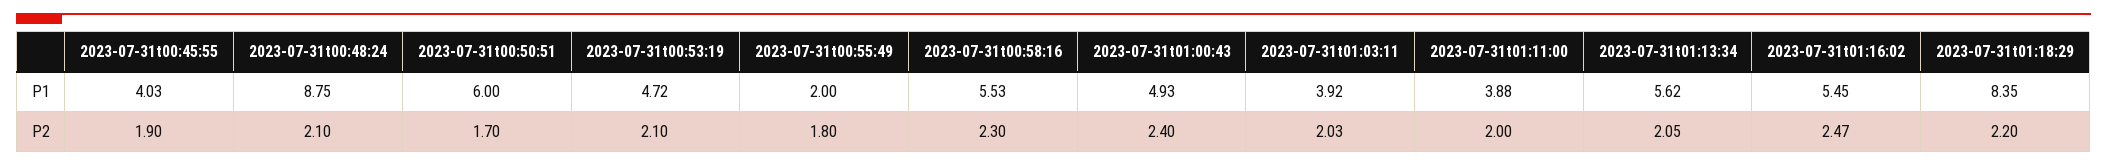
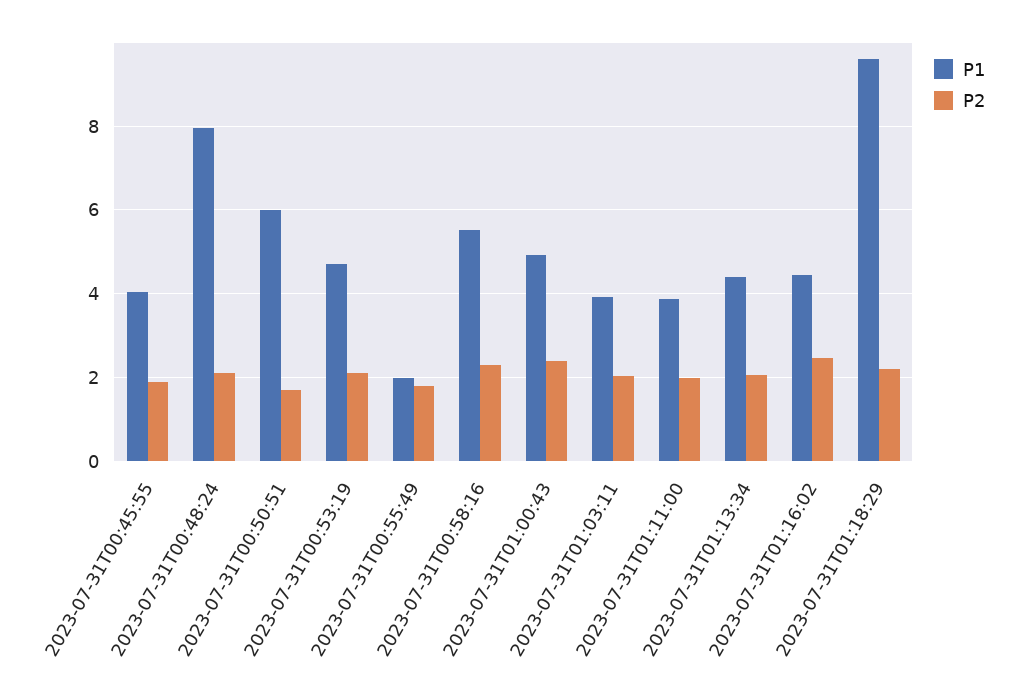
  {
    "P1": {
      "2023-07-31t00:45:55": 4.03,
-     "2023-07-31t00:48:24": 8.75,
+     "2023-07-31t00:48:24": 8,
      "2023-07-31t00:50:51": 6,
      "2023-07-31t00:53:19": 4.72,
      "2023-07-31t00:55:49": 2,
      "2023-07-31t00:58:16": 5.53,
      "2023-07-31t01:00:43": 4.93,
      "2023-07-31t01:03:11": 3.92,
      "2023-07-31t01:11:00": 3.88,
-     "2023-07-31t01:13:34": 5.62,
+     "2023-07-31t01:13:34": 4.4,
-     "2023-07-31t01:16:02": 5.45,
+     "2023-07-31t01:16:02": 4.4,
-     "2023-07-31t01:18:29": 8.35
+     "2023-07-31t01:18:29": 9.6
    },
    "P2": {
      "2023-07-31t00:45:55": 1.9,
      "2023-07-31t00:48:24": 2.1,
      "2023-07-31t00:50:51": 1.7,
      "2023-07-31t00:53:19": 2.1,
      "2023-07-31t00:55:49": 1.8,
      "2023-07-31t00:58:16": 2.3,
      "2023-07-31t01:00:43": 2.4,
      "2023-07-31t01:03:11": 2.03,
      "2023-07-31t01:11:00": 2,
      "2023-07-31t01:13:34": 2.05,
      "2023-07-31t01:16:02": 2.47,
      "2023-07-31t01:18:29": 2.2
    }
  }

